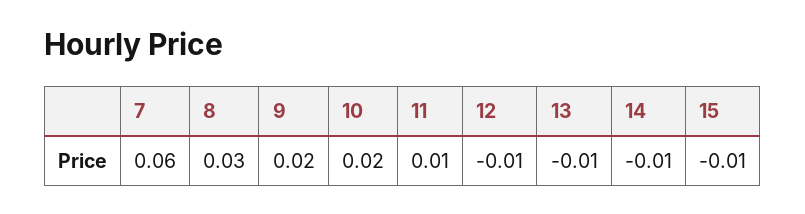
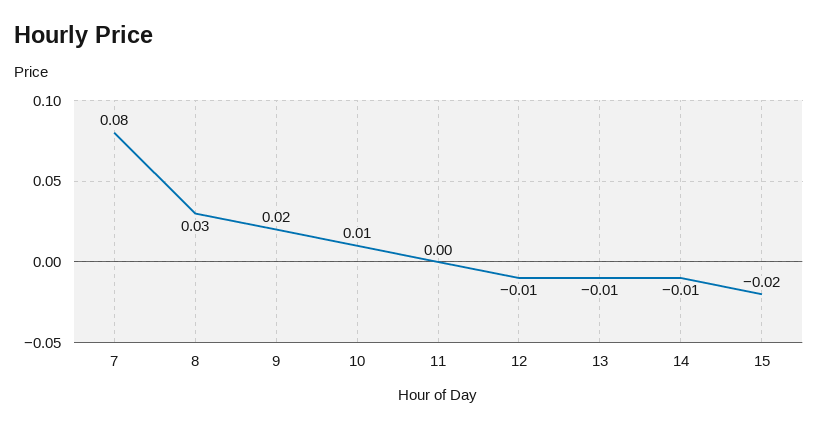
  {
-   "7": 0.06,
+   "7": 0.08,
    "8": 0.03,
    "9": 0.02,
-   "10": 0.02,
+   "10": 0.01,
-   "11": 0.01,
+   "11": 0,
    "12": -0.01,
    "13": -0.01,
    "14": -0.01,
-   "15": -0.01
+   "15": -0.02
  }

